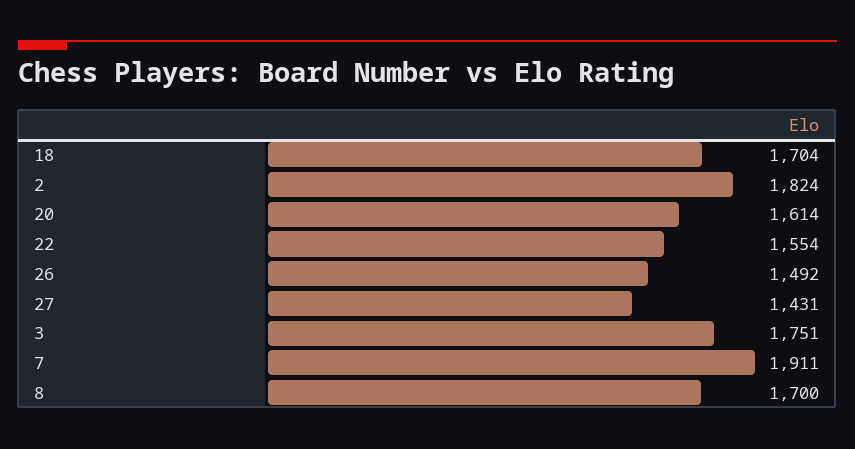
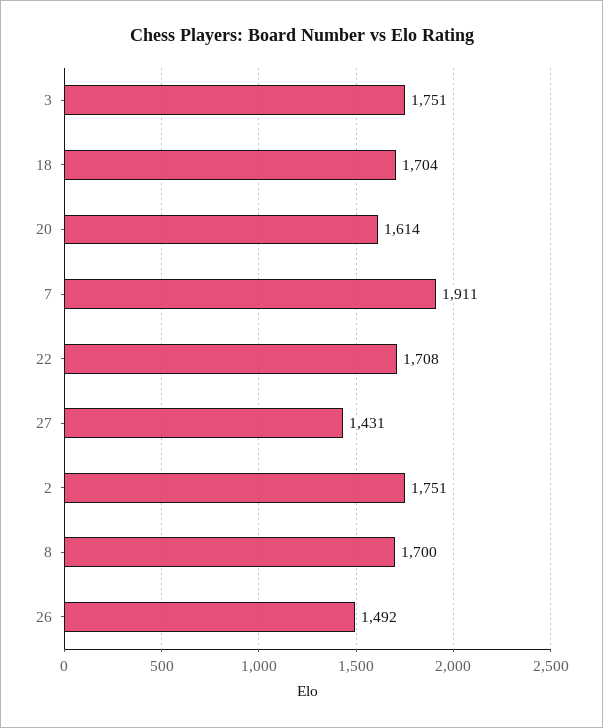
  {
    "18": 1704,
-   "2": 1824,
+   "2": 1751,
    "20": 1614,
-   "22": 1554,
+   "22": 1708,
    "26": 1492,
    "27": 1431,
    "3": 1751,
    "7": 1911,
    "8": 1700
  }

